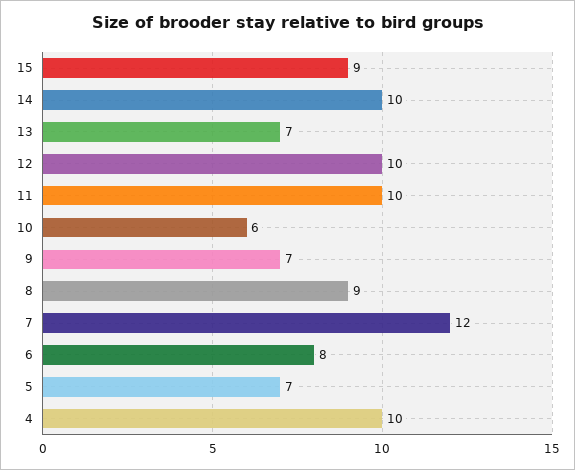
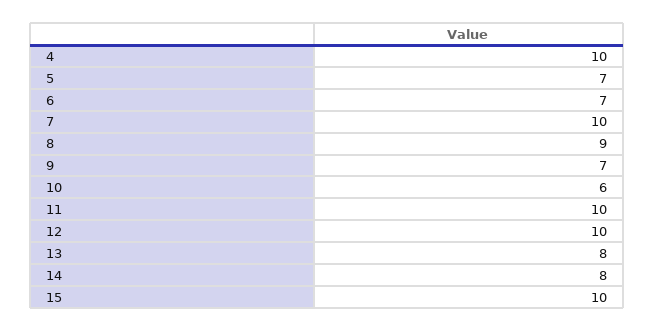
  {
-   "15": 9,
+   "15": 10,
-   "14": 10,
+   "14": 8,
-   "13": 7,
+   "13": 8,
    "12": 10,
    "11": 10,
    "10": 6,
    "9": 7,
    "8": 9,
-   "7": 12,
+   "7": 10,
-   "6": 8,
+   "6": 7,
    "5": 7,
    "4": 10
  }

